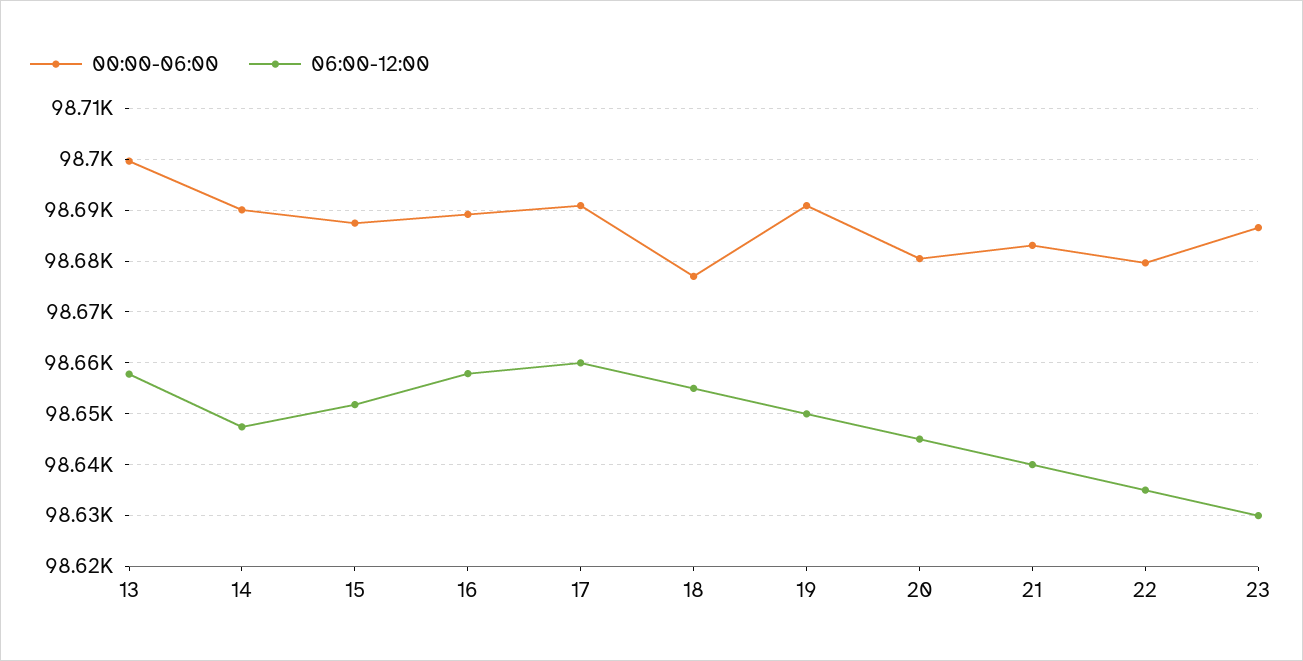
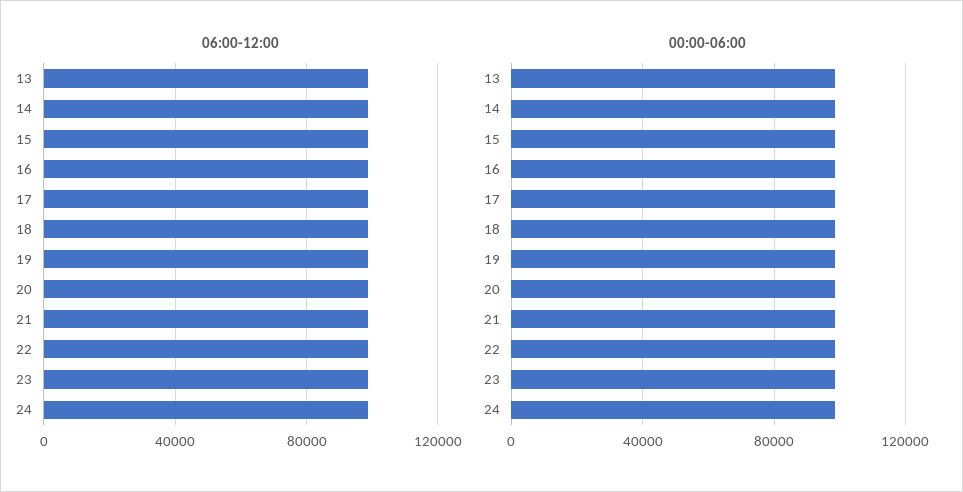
  {
    "00:00-06:00": {
      "13": 98700,
      "14": 98690,
      "15": 98688,
      "16": 98690,
      "17": 98690,
      "18": 98676,
      "19": 98690,
      "20": 98680,
      "21": 98684,
      "22": 98680,
-     "23": 98686
+     "23": 98686,
+     "24": 100000
    },
    "06:00-12:00": {
      "13": 98658,
      "14": 98648,
      "15": 98652,
      "16": 98658,
      "17": 98660,
      "18": 98656,
      "19": 98650,
      "20": 98646,
      "21": 98640,
      "22": 98636,
-     "23": 98630
+     "23": 98630,
+     "24": 100000
    }
  }

